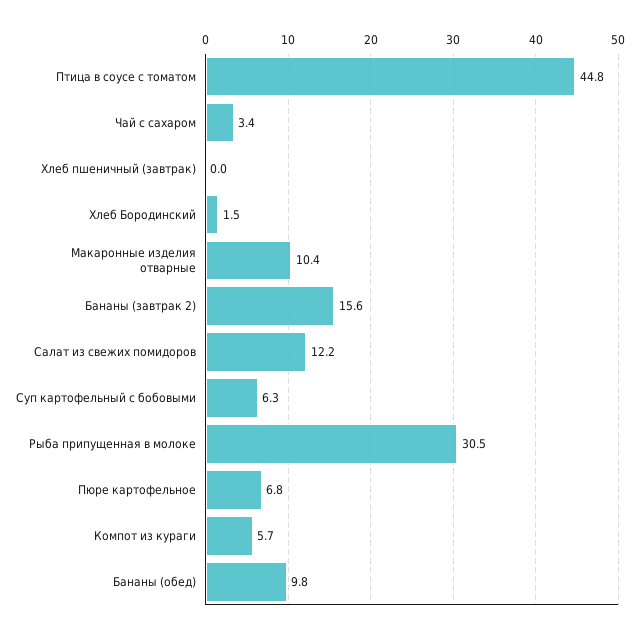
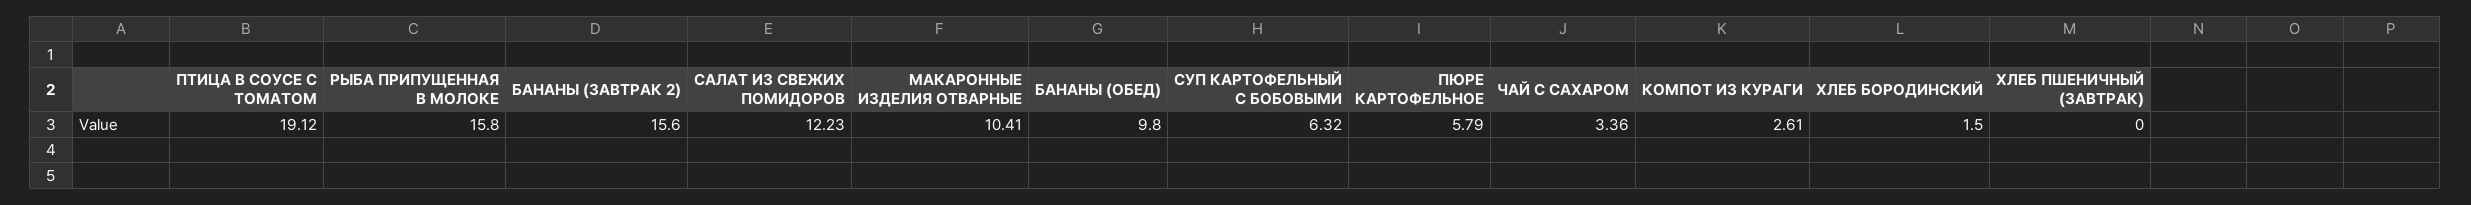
  {
-   "Птица в соусе с томатом": 44.8,
+   "Птица в соусе с томатом": 19.12,
    "Чай с сахаром": 3.36,
    "Хлеб пшеничный (завтрак)": 0,
    "Хлеб Бородинский": 1.5,
    "Макаронные изделия отварные": 10.41,
    "Бананы (завтрак 2)": 15.6,
    "Салат из свежих помидоров": 12.23,
    "Суп картофельный с бобовыми": 6.32,
-   "Рыба припущенная в молоке": 30.5,
+   "Рыба припущенная в молоке": 15.8,
-   "Пюре картофельное": 6.8,
+   "Пюре картофельное": 5.79,
-   "Компот из кураги": 5.7,
+   "Компот из кураги": 2.61,
    "Бананы (обед)": 9.8
  }

